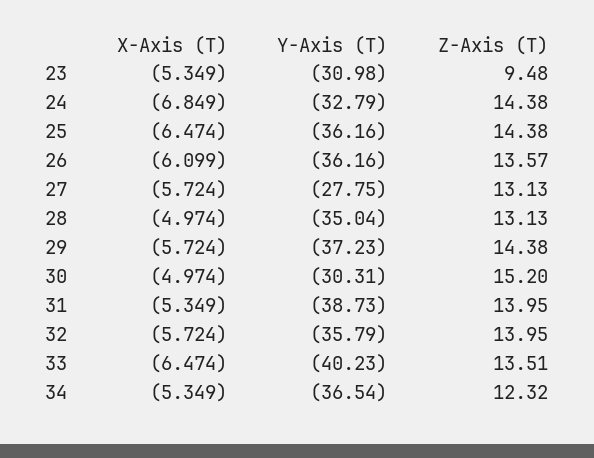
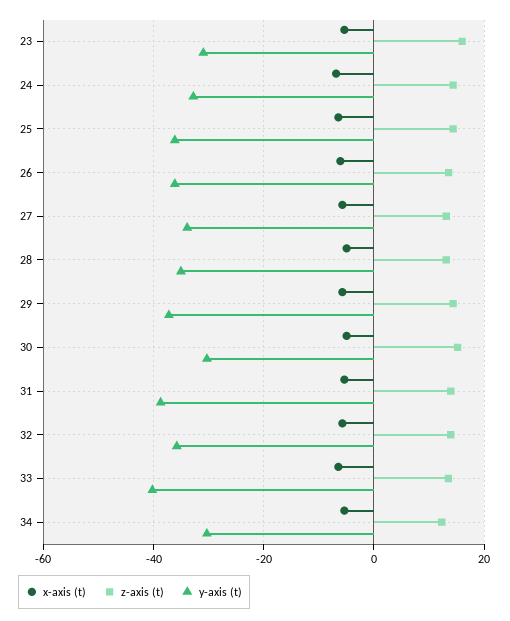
  {
    "X-Axis (T)": {
      "23": -5.349,
      "24": -6.849,
      "25": -6.474,
      "26": -6.099,
      "27": -5.724,
      "28": -4.974,
      "29": -5.724,
      "30": -4.974,
      "31": -5.349,
      "32": -5.724,
      "33": -6.474,
      "34": -5.349
    },
    "Y-Axis (T)": {
      "23": -30.98,
      "24": -32.79,
      "25": -36.16,
      "26": -36.16,
-     "27": -27.75,
+     "27": -34,
      "28": -35.04,
      "29": -37.23,
      "30": -30.31,
      "31": -38.73,
      "32": -35.79,
      "33": -40.23,
-     "34": -36.54
+     "34": -30
    },
    "Z-Axis (T)": {
-     "23": 9.48,
+     "23": 16,
      "24": 14.38,
      "25": 14.38,
      "26": 13.57,
      "27": 13.13,
      "28": 13.13,
      "29": 14.38,
      "30": 15.2,
      "31": 13.95,
      "32": 13.95,
      "33": 13.51,
      "34": 12.32
    }
  }

